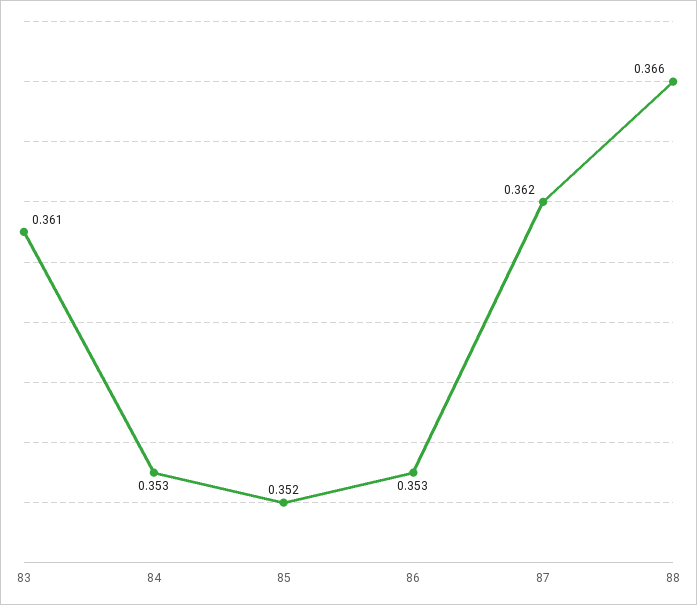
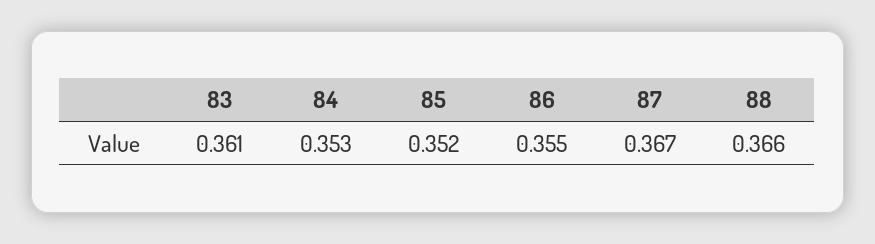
  {
    "83": 0.361,
    "84": 0.353,
    "85": 0.352,
-   "86": 0.353,
+   "86": 0.355,
-   "87": 0.362,
+   "87": 0.367,
    "88": 0.366
  }

